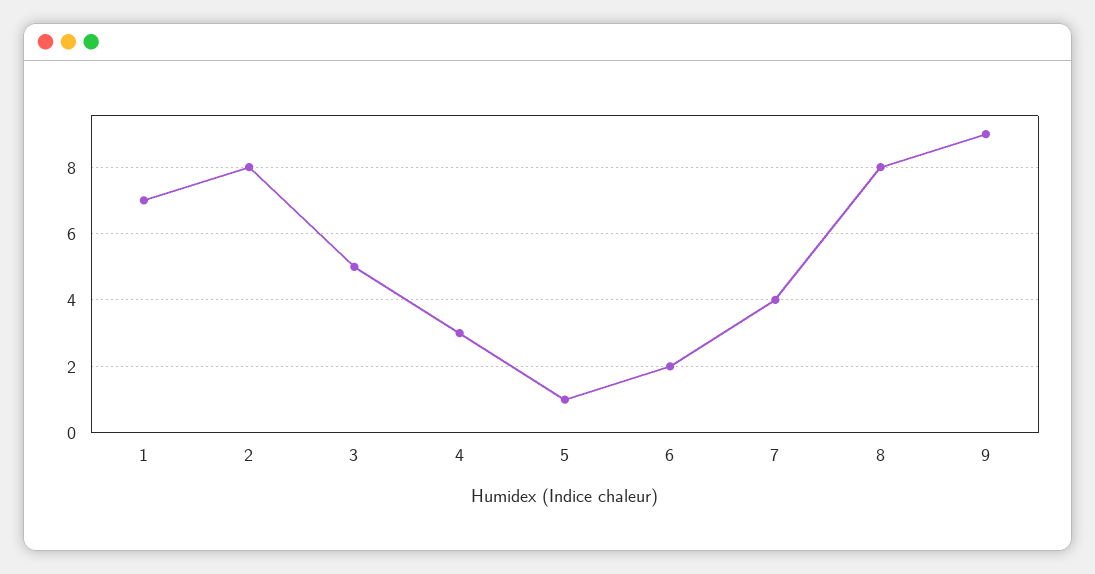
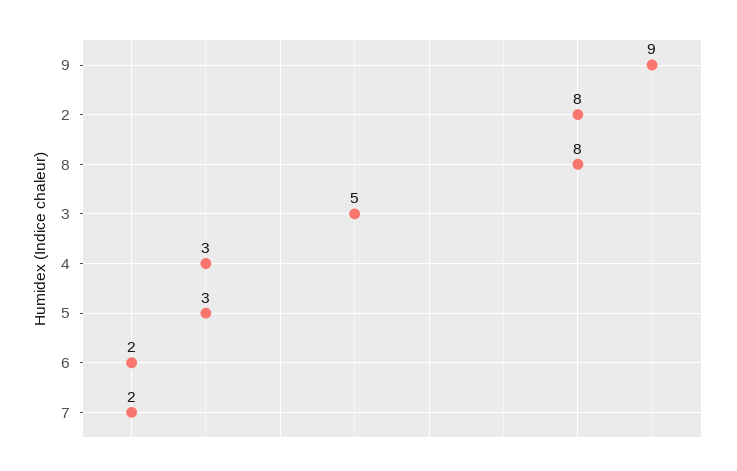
  {
-   "1": 7,
    "2": 8,
    "3": 5,
    "4": 3,
-   "5": 1,
+   "5": 3,
    "6": 2,
-   "7": 4,
+   "7": 2,
    "8": 8,
    "9": 9
  }

